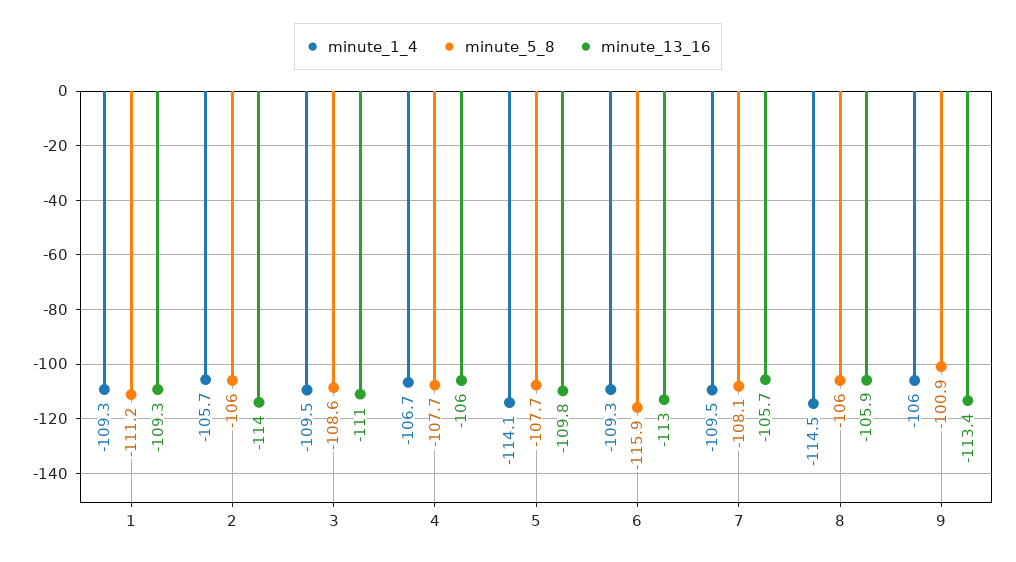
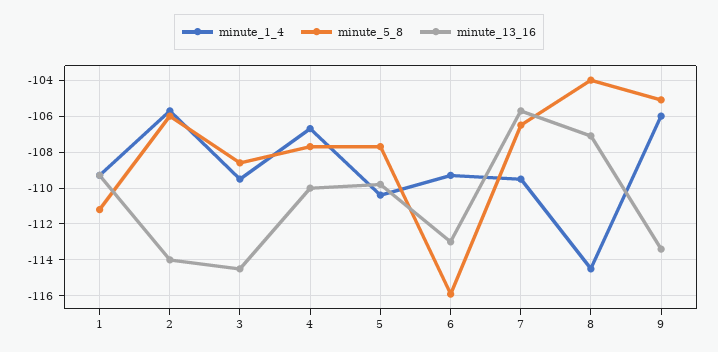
  {
    "minute_1_4": {
      "1": -109.3,
      "2": -105.7,
      "3": -109.5,
      "4": -106.7,
-     "5": -114.1,
+     "5": -110.5,
      "6": -109.3,
      "7": -109.5,
      "8": -114.5,
      "9": -106
    },
    "minute_5_8": {
      "1": -111.2,
      "2": -106,
      "3": -108.6,
      "4": -107.7,
      "5": -107.7,
      "6": -115.9,
-     "7": -108.1,
+     "7": -106.5,
-     "8": -106,
+     "8": -104,
-     "9": -100.9
+     "9": -105
    },
    "minute_13_16": {
      "1": -109.3,
      "2": -114,
-     "3": -111,
+     "3": -114.5,
-     "4": -106,
+     "4": -110,
      "5": -109.8,
      "6": -113,
      "7": -105.7,
-     "8": -105.9,
+     "8": -107,
      "9": -113.4
    }
  }

